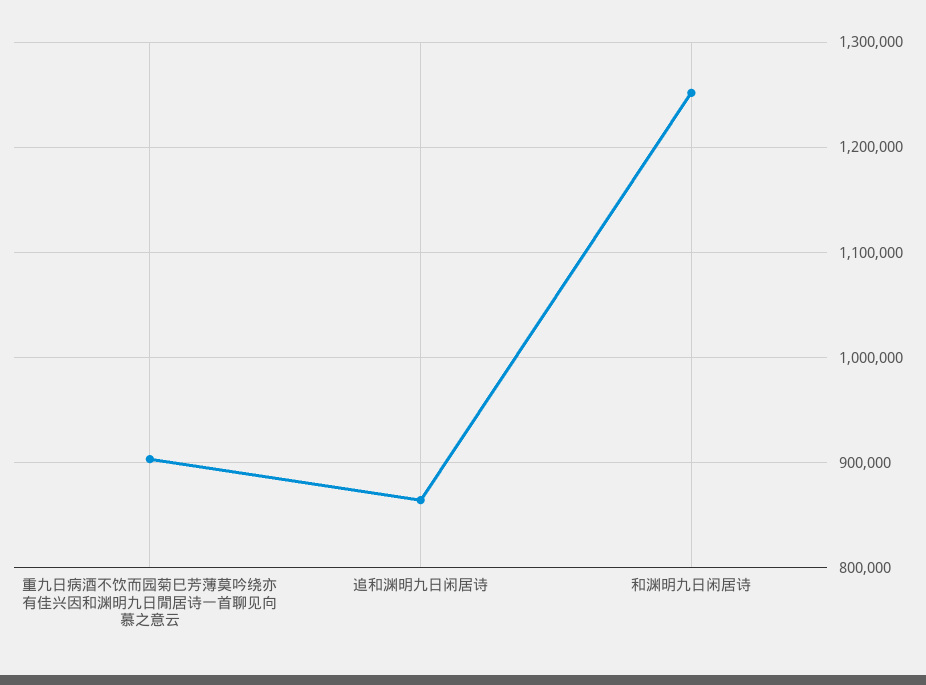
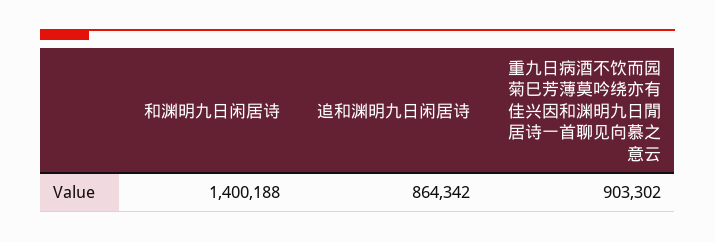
  {
    "重九日病酒不饮而园菊巳芳薄莫吟绕亦有佳兴因和渊明九日閒居诗一首聊见向慕之意云": 903302,
    "追和渊明九日闲居诗": 864342,
-   "和渊明九日闲居诗": 1250000
+   "和渊明九日闲居诗": 1400188
  }

